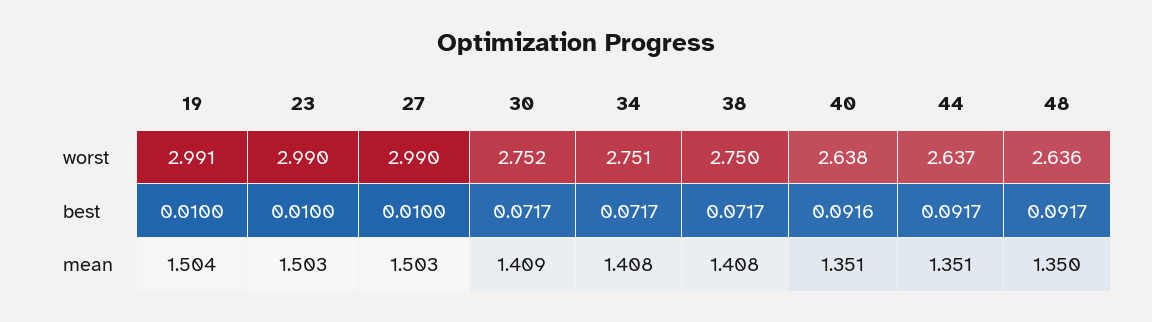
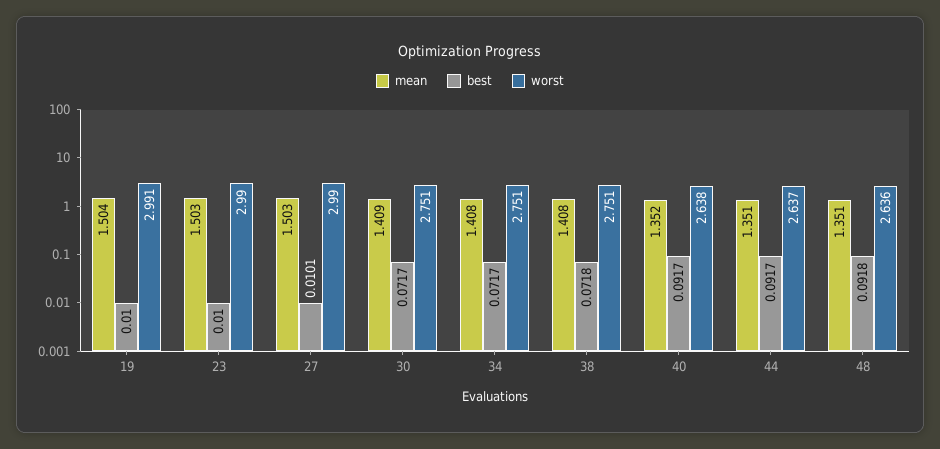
  {
    "worst": {
      "19": 2.991,
      "23": 2.99,
      "27": 2.99,
-     "30": 2.752,
+     "30": 2.751,
      "34": 2.751,
-     "38": 2.75,
+     "38": 2.751,
      "40": 2.638,
      "44": 2.637,
      "48": 2.636
    },
    "best": {
      "19": 0.01,
      "23": 0.01,
-     "27": 0.01,
+     "27": 0.0101,
      "30": 0.0717,
      "34": 0.0717,
-     "38": 0.0717,
+     "38": 0.0718,
-     "40": 0.0916,
+     "40": 0.0917,
      "44": 0.0917,
-     "48": 0.0917
+     "48": 0.0918
    },
    "mean": {
      "19": 1.504,
      "23": 1.503,
      "27": 1.503,
      "30": 1.409,
      "34": 1.408,
      "38": 1.408,
-     "40": 1.351,
+     "40": 1.352,
      "44": 1.351,
-     "48": 1.35
+     "48": 1.351
    }
  }

